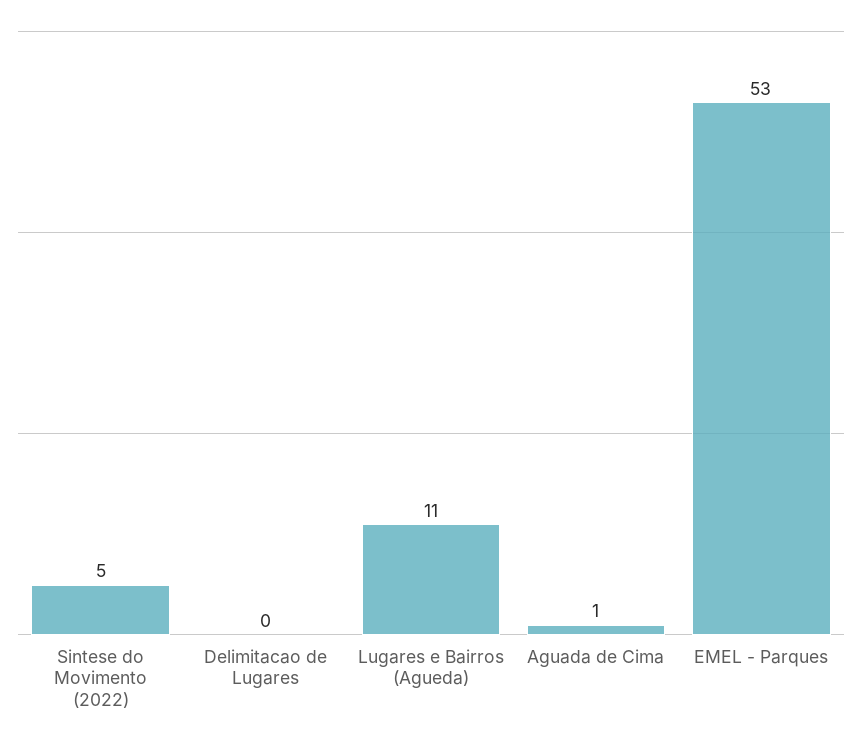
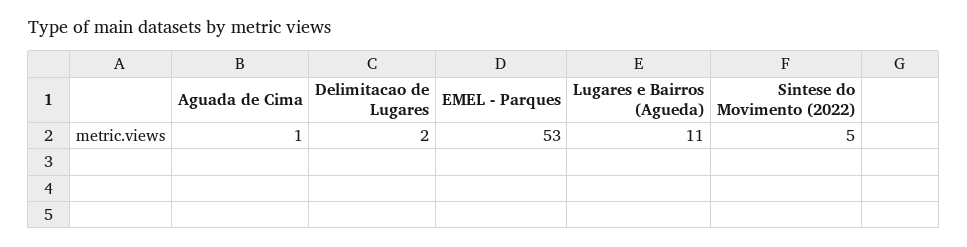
  {
    "Sintese do Movimento (2022)": 5,
-   "Delimitacao de Lugares": 0,
+   "Delimitacao de Lugares": 2,
    "Lugares e Bairros (Agueda)": 11,
    "Aguada de Cima": 1,
    "EMEL - Parques": 53
  }

